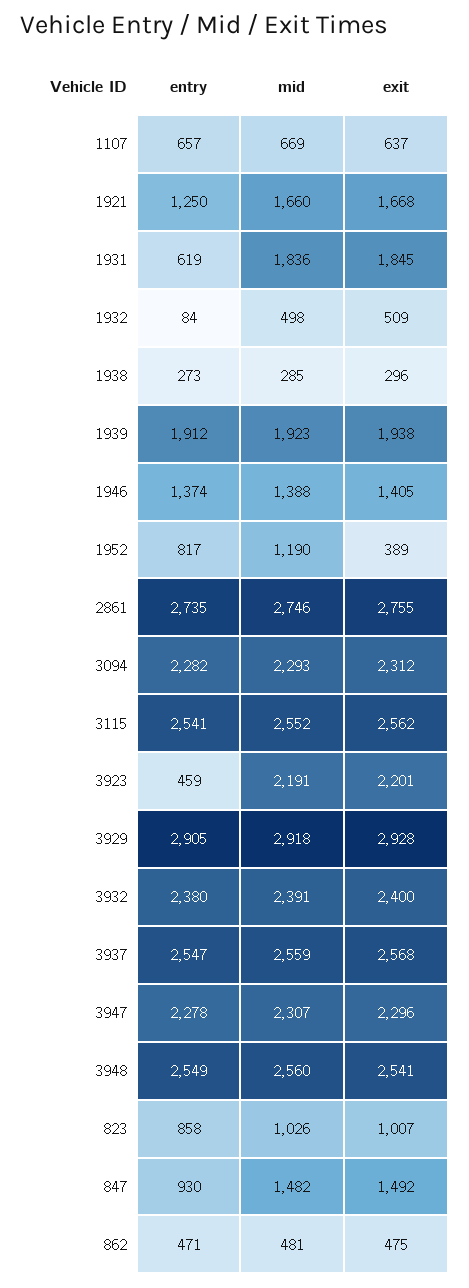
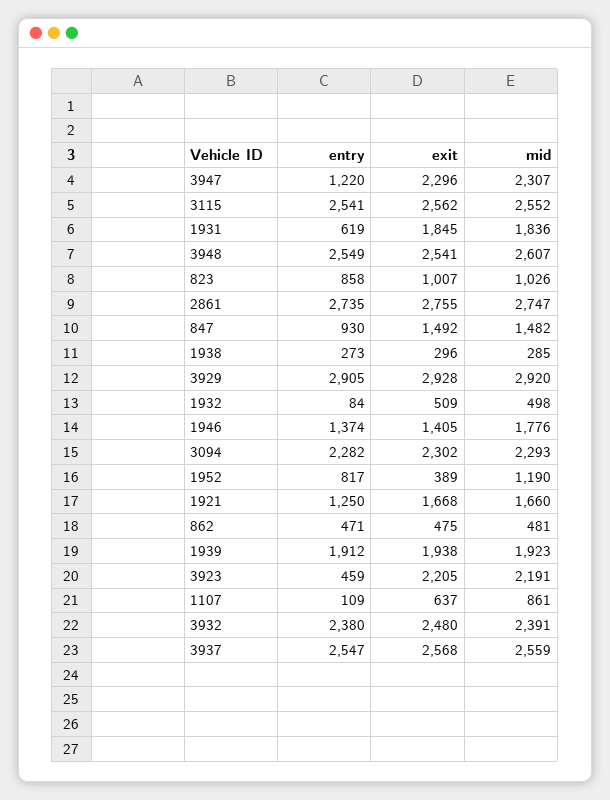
  {
    "entry": {
-     "1107": 657,
+     "1107": 109,
      "1921": 1250,
      "1931": 619,
      "1932": 84,
      "1938": 273,
      "1939": 1912,
      "1946": 1374,
      "1952": 817,
      "2861": 2735,
      "3094": 2282,
      "3115": 2541,
      "3923": 459,
      "3929": 2905,
      "3932": 2380,
      "3937": 2547,
-     "3947": 2278,
+     "3947": 1220,
      "3948": 2549,
      "823": 858,
      "847": 930,
      "862": 471
    },
    "mid": {
-     "1107": 669,
+     "1107": 861,
      "1921": 1660,
      "1931": 1836,
      "1932": 498,
      "1938": 285,
      "1939": 1923,
-     "1946": 1388,
+     "1946": 1776,
      "1952": 1190,
-     "2861": 2746,
+     "2861": 2747,
      "3094": 2293,
      "3115": 2552,
      "3923": 2191,
-     "3929": 2918,
+     "3929": 2920,
      "3932": 2391,
      "3937": 2559,
      "3947": 2307,
-     "3948": 2560,
+     "3948": 2607,
      "823": 1026,
      "847": 1482,
      "862": 481
    },
    "exit": {
      "1107": 637,
      "1921": 1668,
      "1931": 1845,
      "1932": 509,
      "1938": 296,
      "1939": 1938,
      "1946": 1405,
      "1952": 389,
      "2861": 2755,
-     "3094": 2312,
+     "3094": 2302,
      "3115": 2562,
-     "3923": 2201,
+     "3923": 2205,
      "3929": 2928,
-     "3932": 2400,
+     "3932": 2480,
      "3937": 2568,
      "3947": 2296,
      "3948": 2541,
      "823": 1007,
      "847": 1492,
      "862": 475
    }
  }

